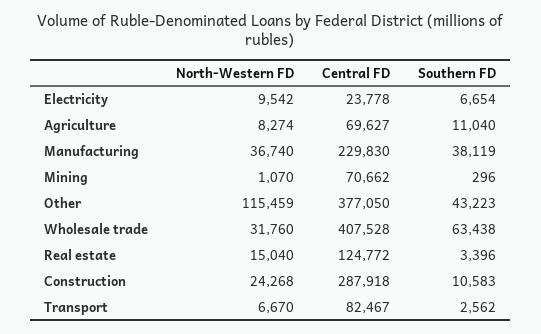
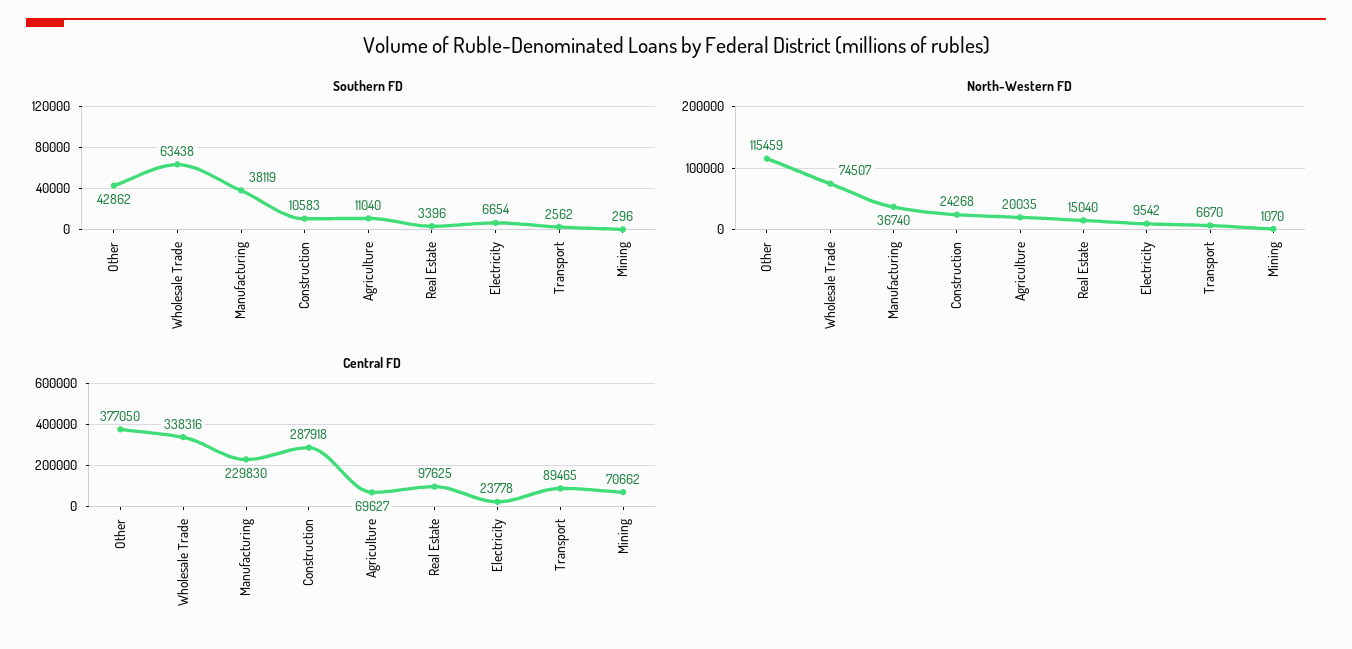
  {
    "North-Western FD": {
      "Electricity": 9542,
-     "Agriculture": 8274,
+     "Agriculture": 20035,
      "Manufacturing": 36740,
      "Mining": 1070,
      "Other": 115459,
-     "Wholesale trade": 31760,
+     "Wholesale trade": 74507,
      "Real estate": 15040,
      "Construction": 24268,
      "Transport": 6670
    },
    "Central FD": {
      "Electricity": 23778,
      "Agriculture": 69627,
      "Manufacturing": 229830,
      "Mining": 70662,
      "Other": 377050,
-     "Wholesale trade": 407528,
+     "Wholesale trade": 338316,
-     "Real estate": 124772,
+     "Real estate": 97625,
      "Construction": 287918,
-     "Transport": 82467
+     "Transport": 89465
    },
    "Southern FD": {
      "Electricity": 6654,
      "Agriculture": 11040,
      "Manufacturing": 38119,
      "Mining": 296,
-     "Other": 43223,
+     "Other": 42862,
      "Wholesale trade": 63438,
      "Real estate": 3396,
      "Construction": 10583,
      "Transport": 2562
    }
  }

